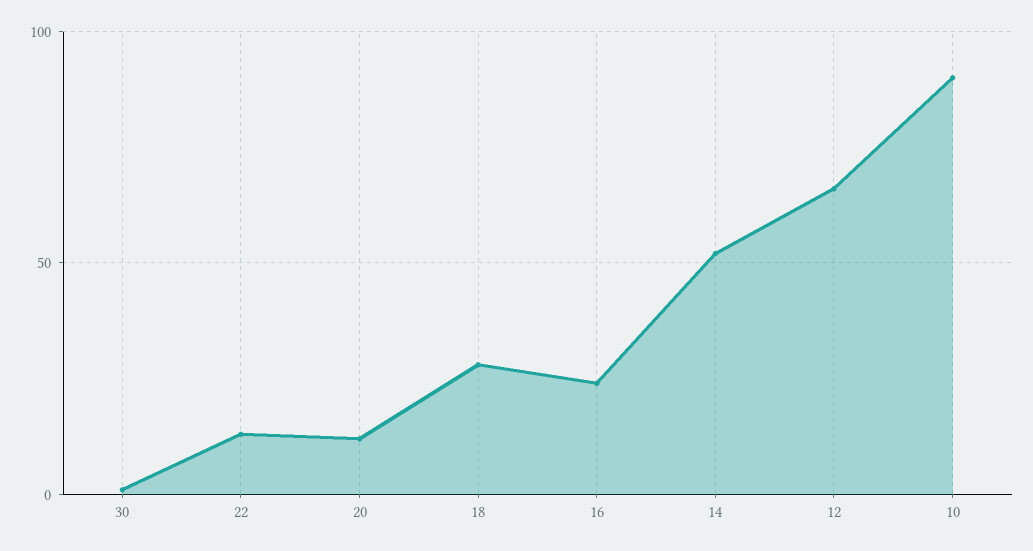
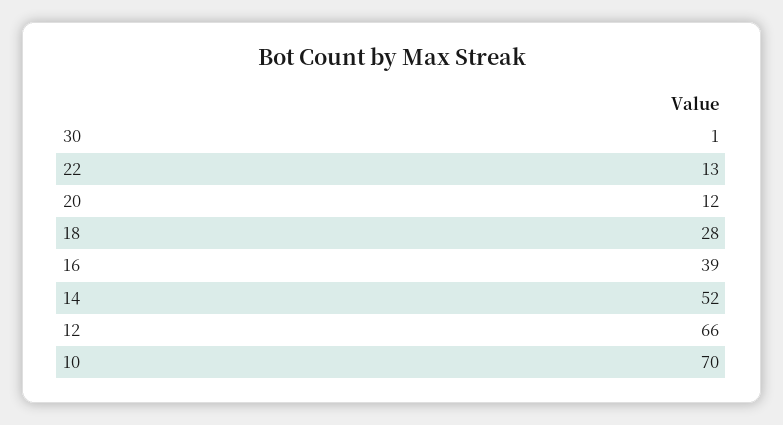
  {
    "30": 1,
    "22": 13,
    "20": 12,
    "18": 28,
-   "16": 25,
+   "16": 39,
    "14": 52,
    "12": 66,
-   "10": 90
+   "10": 70
  }

